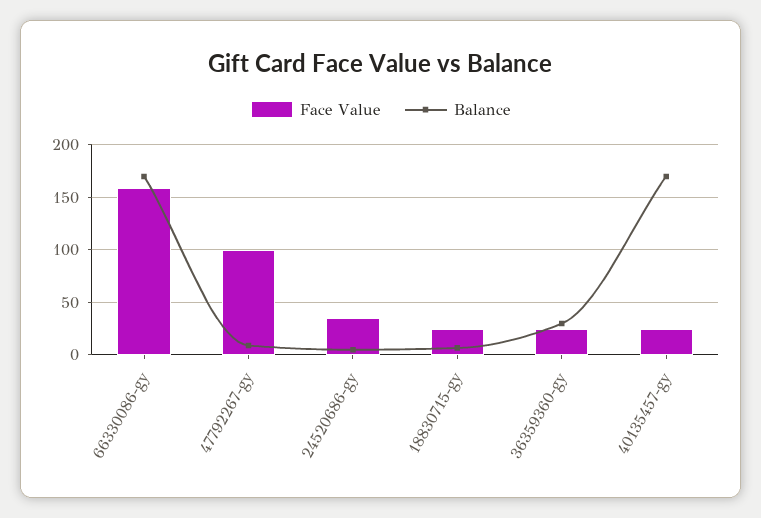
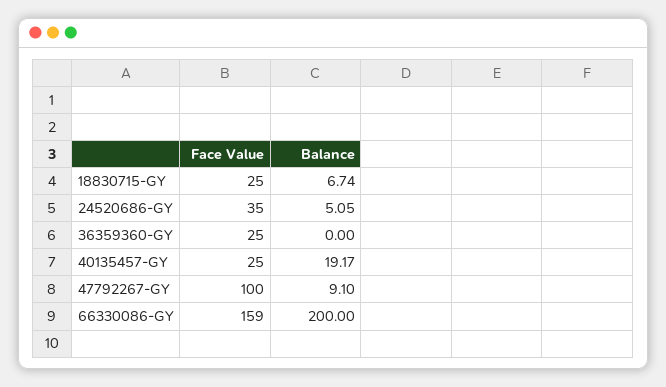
  {
    "Face Value": {
      "66330086-gy": 159,
      "47792267-gy": 100,
      "24520686-gy": 35,
      "18830715-gy": 25,
      "36359360-gy": 25,
      "40135457-gy": 25
    },
    "Balance": {
-     "66330086-gy": 170,
+     "66330086-gy": 200,
      "47792267-gy": 9.1,
      "24520686-gy": 5.05,
      "18830715-gy": 6.74,
-     "36359360-gy": 30,
+     "36359360-gy": 0,
-     "40135457-gy": 170
+     "40135457-gy": 19.17
    }
  }

